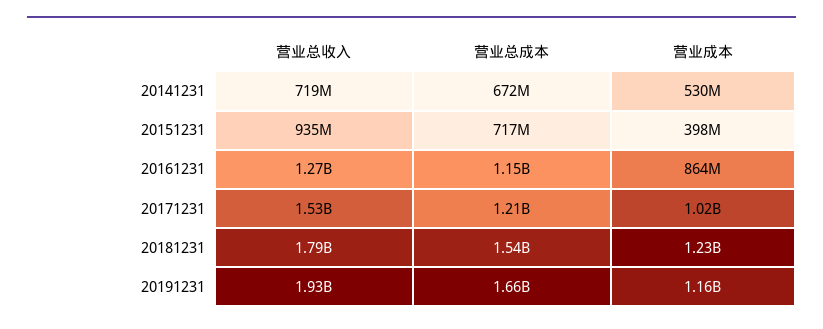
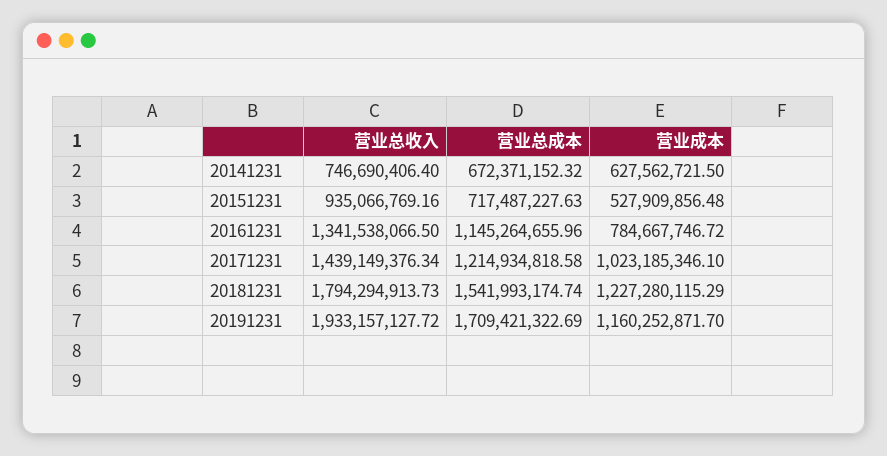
  {
    "营业总收入": {
-     "20141231": 719000000,
+     "20141231": 746690406.4,
      "20151231": 935066769.16,
-     "20161231": 1270000000,
+     "20161231": 1341538066.5,
-     "20171231": 1530000000,
+     "20171231": 1439149376.34,
      "20181231": 1794294913.73,
      "20191231": 1933157127.72
    },
    "营业总成本": {
      "20141231": 672371152.32,
      "20151231": 717487227.63,
      "20161231": 1145264655.96,
      "20171231": 1214934818.58,
      "20181231": 1541993174.74,
-     "20191231": 1660000000
+     "20191231": 1709421322.69
    },
    "营业成本": {
-     "20141231": 530000000,
+     "20141231": 627562721.5,
-     "20151231": 398000000,
+     "20151231": 527909856.48,
-     "20161231": 864000000,
+     "20161231": 784667746.72,
      "20171231": 1023185346.1,
      "20181231": 1227280115.29,
      "20191231": 1160252871.7
    }
  }

